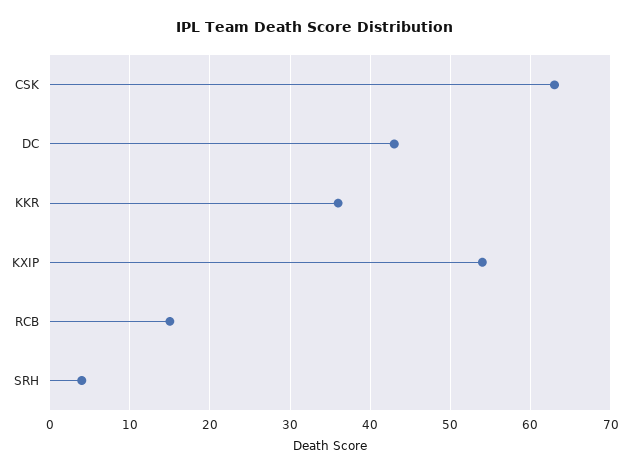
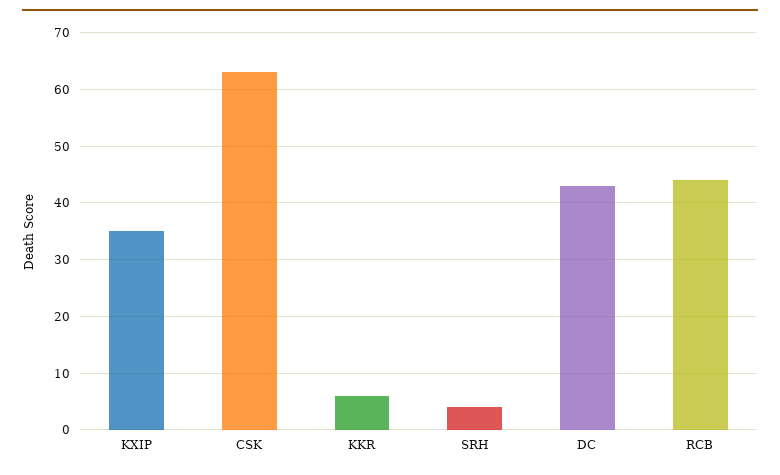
  {
    "CSK": 63,
    "DC": 43,
-   "KKR": 36,
+   "KKR": 5,
-   "KXIP": 54,
+   "KXIP": 35,
-   "RCB": 15,
+   "RCB": 45,
    "SRH": 4
  }

